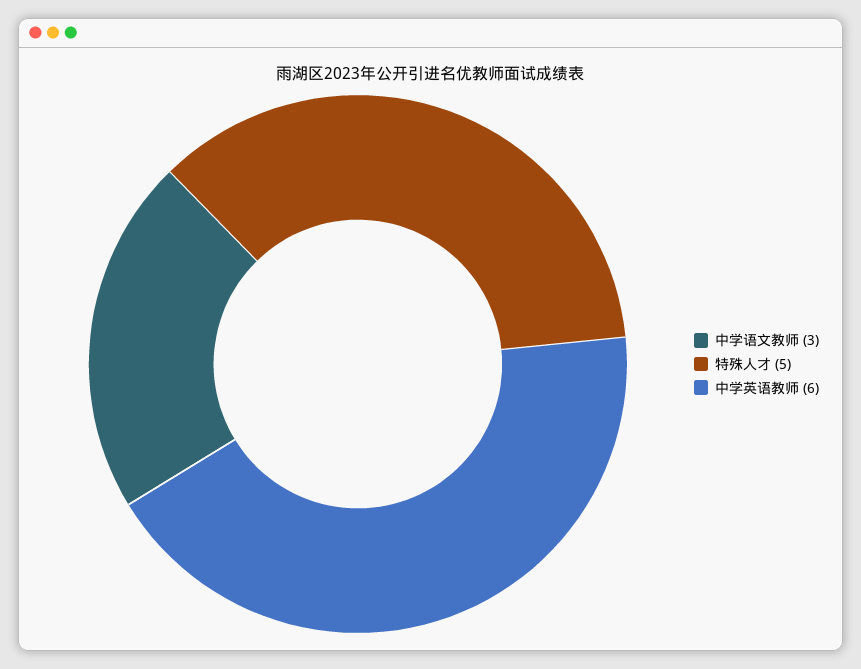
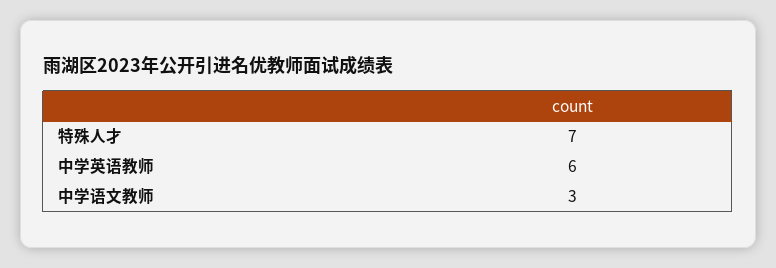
  {
    "中学语文教师": 3,
-   "特殊人才": 5,
+   "特殊人才": 7,
    "中学英语教师": 6
  }

